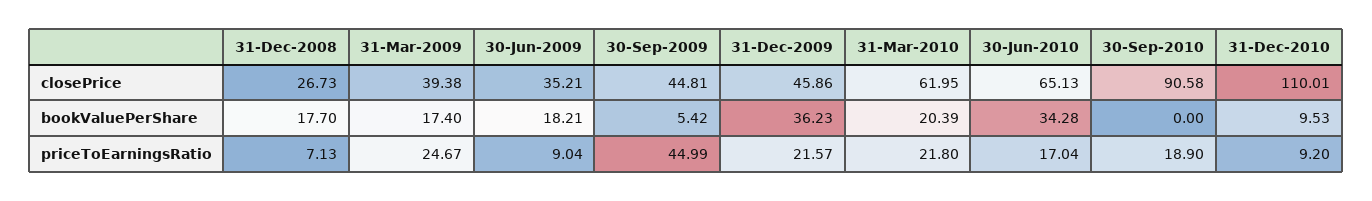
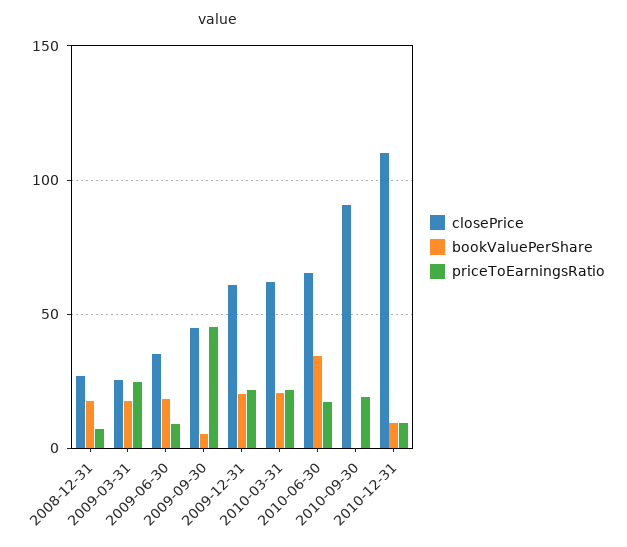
  {
    "closePrice": {
      "31-Dec-2008": 26.73,
-     "31-Mar-2009": 39.38,
+     "31-Mar-2009": 25,
      "30-Jun-2009": 35.21,
      "30-Sep-2009": 44.81,
-     "31-Dec-2009": 45.86,
+     "31-Dec-2009": 60,
      "31-Mar-2010": 61.95,
      "30-Jun-2010": 65.13,
      "30-Sep-2010": 90.58,
      "31-Dec-2010": 110.01
    },
    "bookValuePerShare": {
      "31-Dec-2008": 17.7,
      "31-Mar-2009": 17.4,
      "30-Jun-2009": 18.21,
      "30-Sep-2009": 5.42,
-     "31-Dec-2009": 36.23,
+     "31-Dec-2009": 20,
      "31-Mar-2010": 20.39,
      "30-Jun-2010": 34.28,
      "30-Sep-2010": 0,
      "31-Dec-2010": 9.53
    },
    "priceToEarningsRatio": {
      "31-Dec-2008": 7.13,
      "31-Mar-2009": 24.67,
      "30-Jun-2009": 9.04,
      "30-Sep-2009": 44.99,
      "31-Dec-2009": 21.57,
      "31-Mar-2010": 21.8,
      "30-Jun-2010": 17.04,
      "30-Sep-2010": 18.9,
      "31-Dec-2010": 9.2
    }
  }

